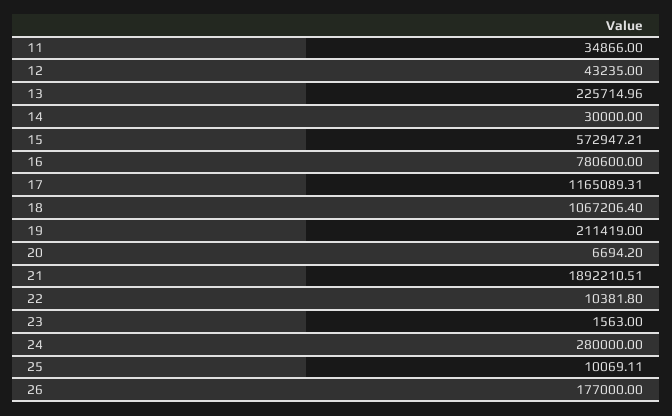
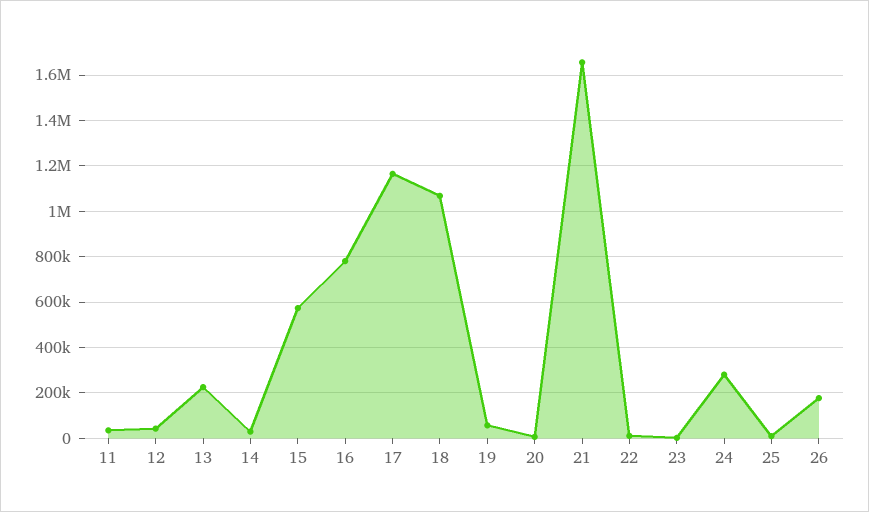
  {
    "11": 34866,
    "12": 43235,
    "13": 225714.96,
    "14": 30000,
    "15": 572947.21,
    "16": 780600,
    "17": 1165089.31,
    "18": 1067206.4,
-   "19": 211419,
+   "19": 50000,
    "20": 6694.2,
-   "21": 1892210.51,
+   "21": 1650000,
    "22": 10381.8,
    "23": 1563,
    "24": 280000,
    "25": 10069.11,
    "26": 177000
  }

